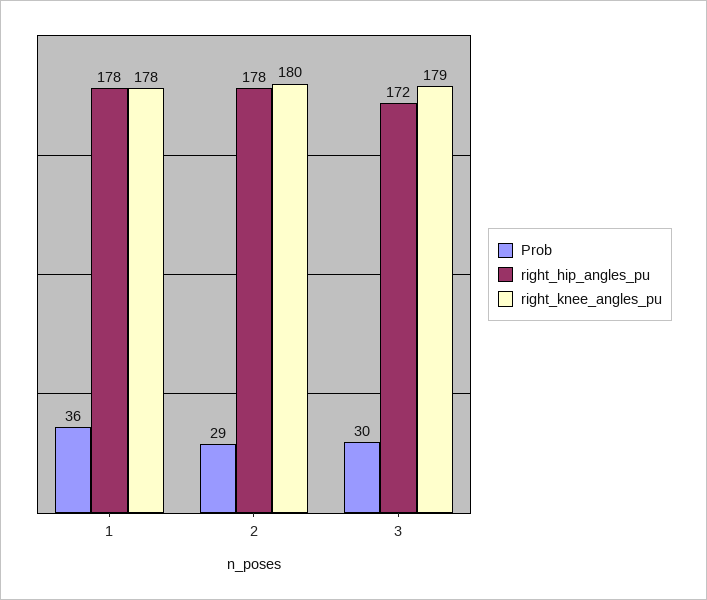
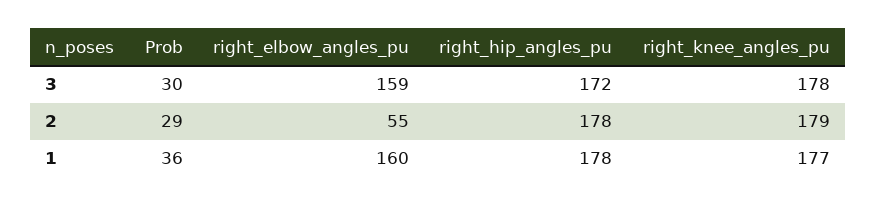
  {
    "Prob": {
      "1": 36,
      "2": 29,
      "3": 30
    },
    "right_hip_angles_pu": {
      "1": 178,
      "2": 178,
      "3": 172
    },
    "right_knee_angles_pu": {
-     "1": 178,
+     "1": 177,
-     "2": 180,
+     "2": 179,
-     "3": 179
+     "3": 178
-   }
+   },
+   "right_elbow_angles_pu": {
+     "3": 159,
+     "2": 55,
+     "1": 160
+   }
  }

